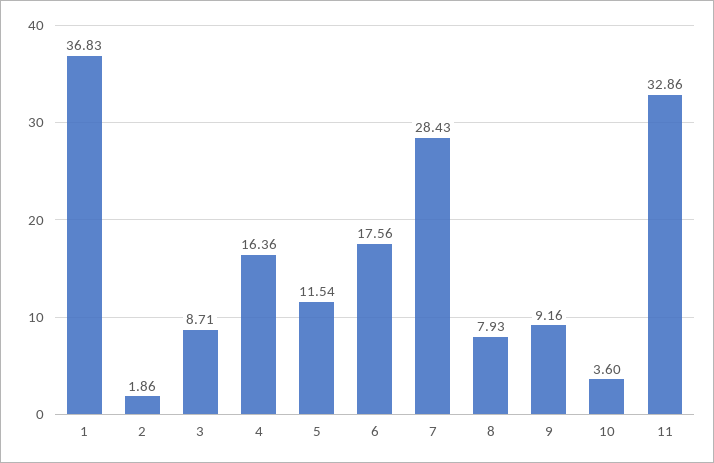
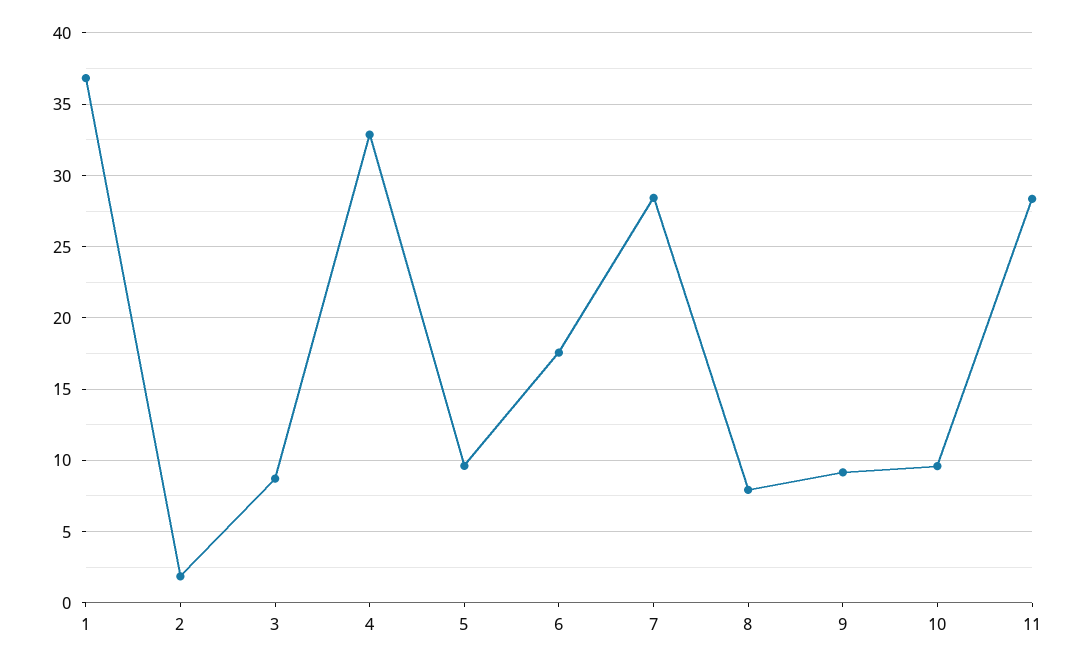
  {
    "1": 36.83,
    "2": 1.86,
    "3": 8.71,
-   "4": 16.36,
+   "4": 33,
-   "5": 11.54,
+   "5": 9.5,
    "6": 17.56,
    "7": 28.43,
    "8": 7.93,
    "9": 9.16,
-   "10": 3.6,
+   "10": 9.5,
-   "11": 32.86
+   "11": 28.5
  }

